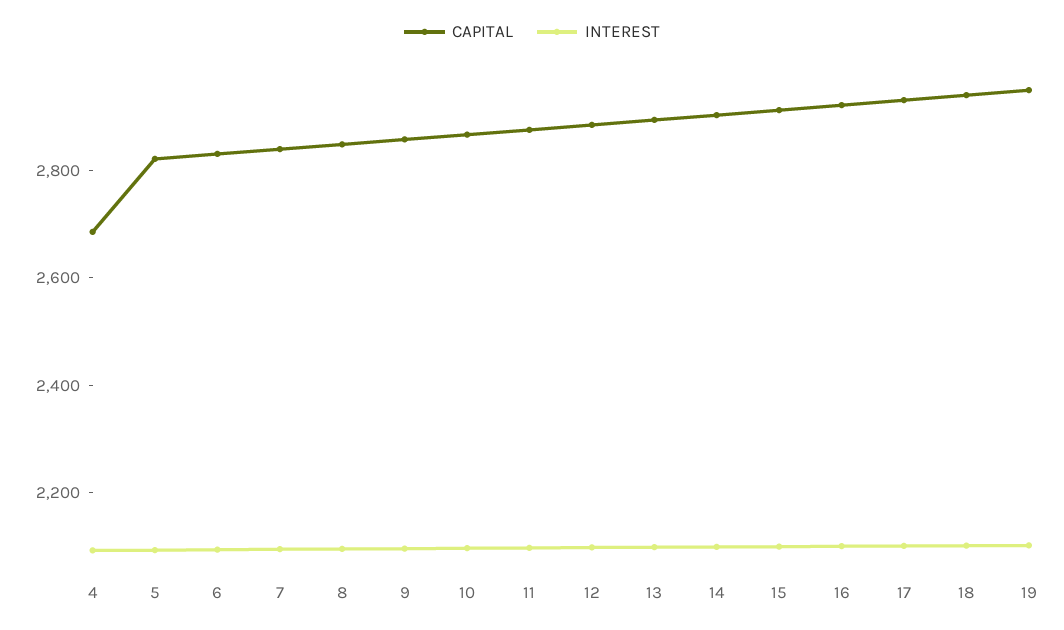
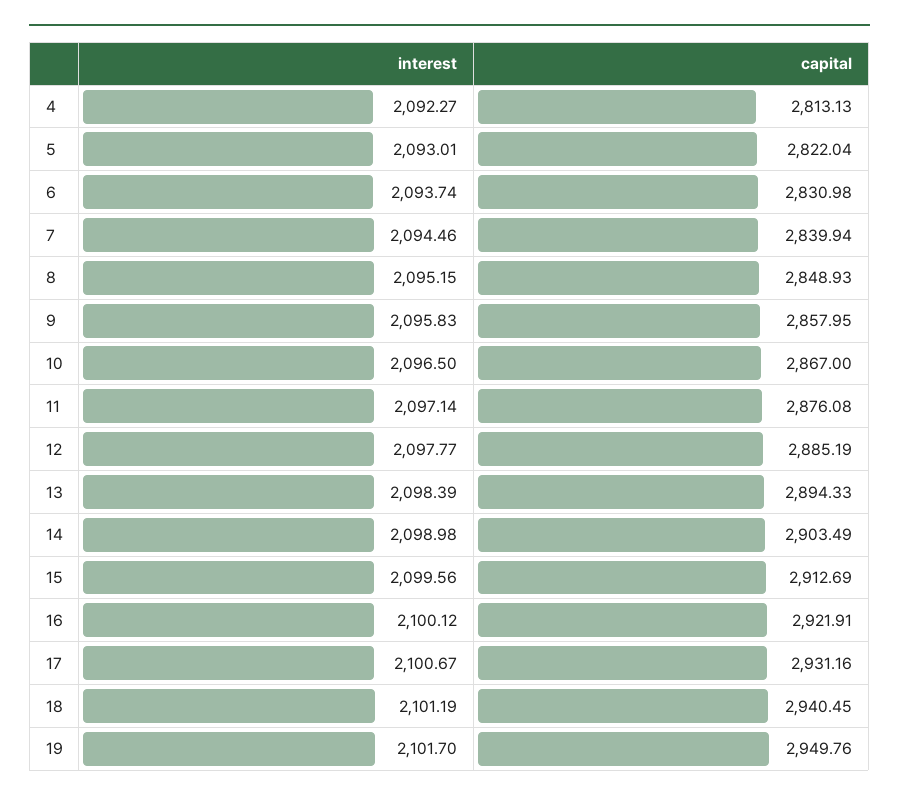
  {
    "CAPITAL": {
-     "4": 2700,
+     "4": 2813.13,
      "5": 2822.04,
      "6": 2830.98,
      "7": 2839.94,
      "8": 2848.93,
      "9": 2857.95,
      "10": 2867,
      "11": 2876.08,
      "12": 2885.19,
      "13": 2894.33,
      "14": 2903.49,
      "15": 2912.69,
      "16": 2921.91,
      "17": 2931.16,
      "18": 2940.45,
      "19": 2949.76
    },
    "INTEREST": {
      "4": 2092.27,
      "5": 2093.01,
      "6": 2093.74,
      "7": 2094.46,
      "8": 2095.15,
      "9": 2095.83,
      "10": 2096.5,
      "11": 2097.14,
      "12": 2097.77,
      "13": 2098.39,
      "14": 2098.98,
      "15": 2099.56,
      "16": 2100.12,
      "17": 2100.67,
      "18": 2101.19,
      "19": 2101.7
    }
  }

